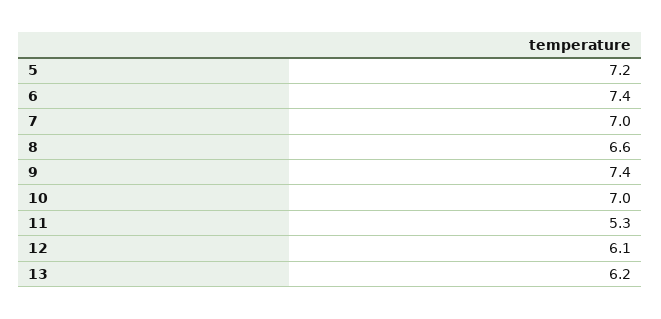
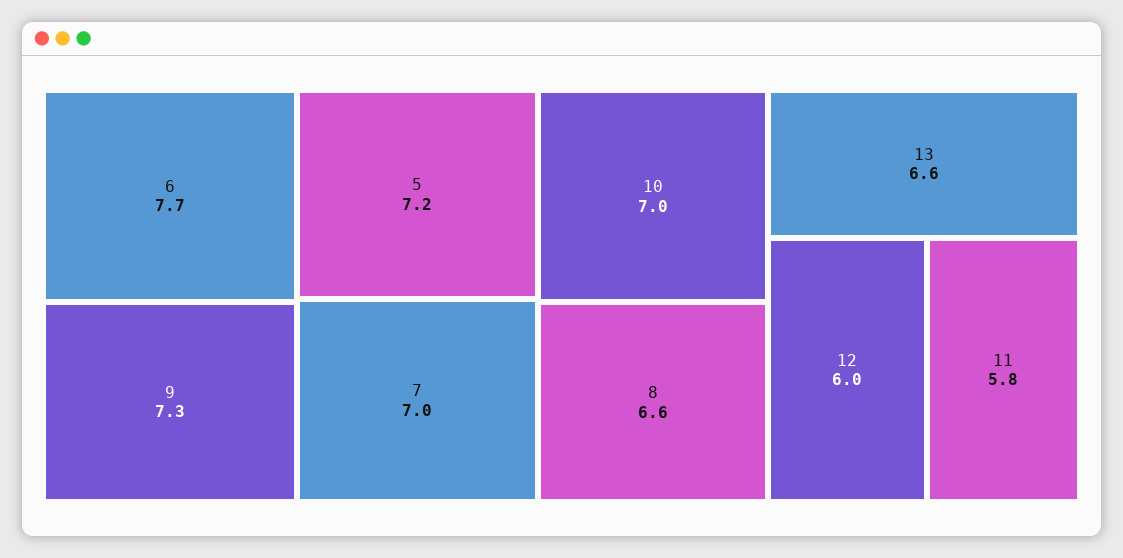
  {
    "5": 7.2,
-   "6": 7.4,
+   "6": 7.7,
    "7": 7,
    "8": 6.6,
-   "9": 7.4,
+   "9": 7.3,
    "10": 7,
-   "11": 5.3,
+   "11": 5.8,
-   "12": 6.1,
+   "12": 6,
-   "13": 6.2
+   "13": 6.6
  }

